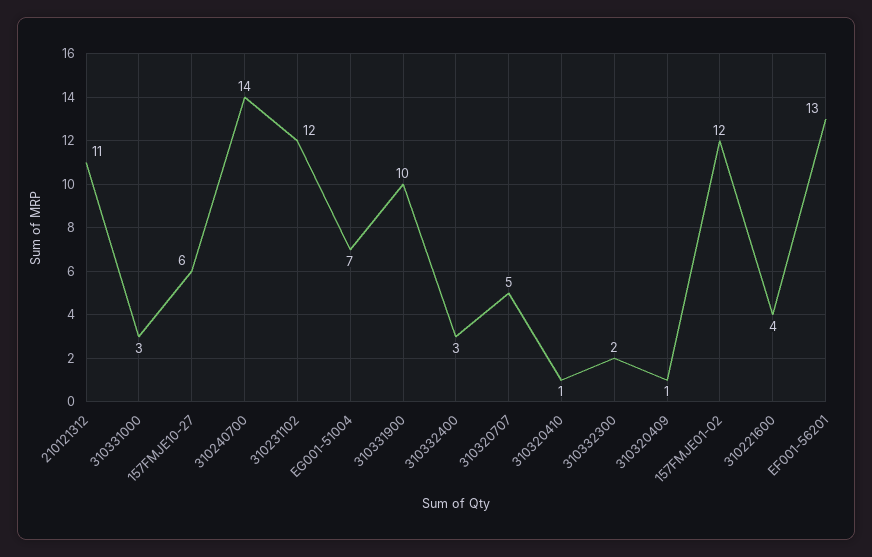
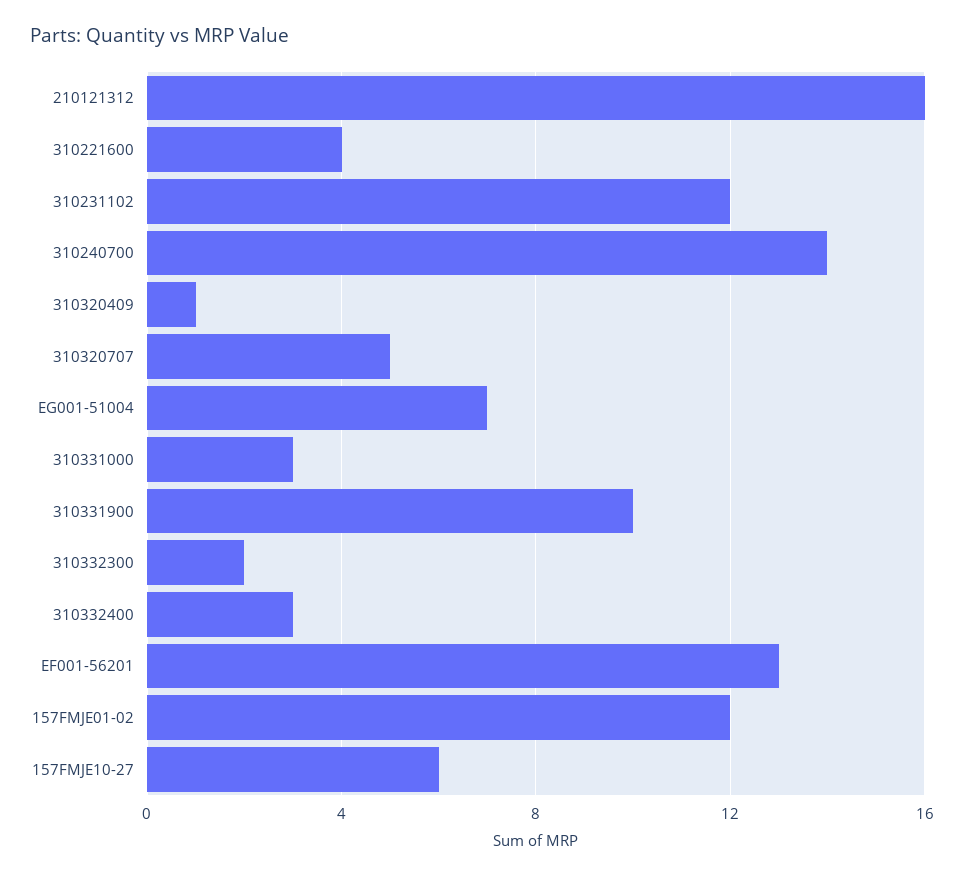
  {
-   "210121312": 11,
+   "210121312": 16,
    "310331000": 3,
    "157FMJE10-27": 6,
    "310240700": 14,
    "310231102": 12,
    "EG001-51004": 7,
    "310331900": 10,
    "310332400": 3,
    "310320707": 5,
-   "310320410": 1,
    "310332300": 2,
    "310320409": 1,
    "157FMJE01-02": 12,
    "310221600": 4,
    "EF001-56201": 13
  }

